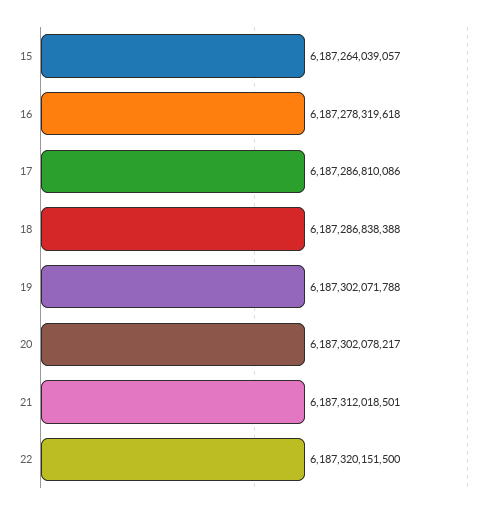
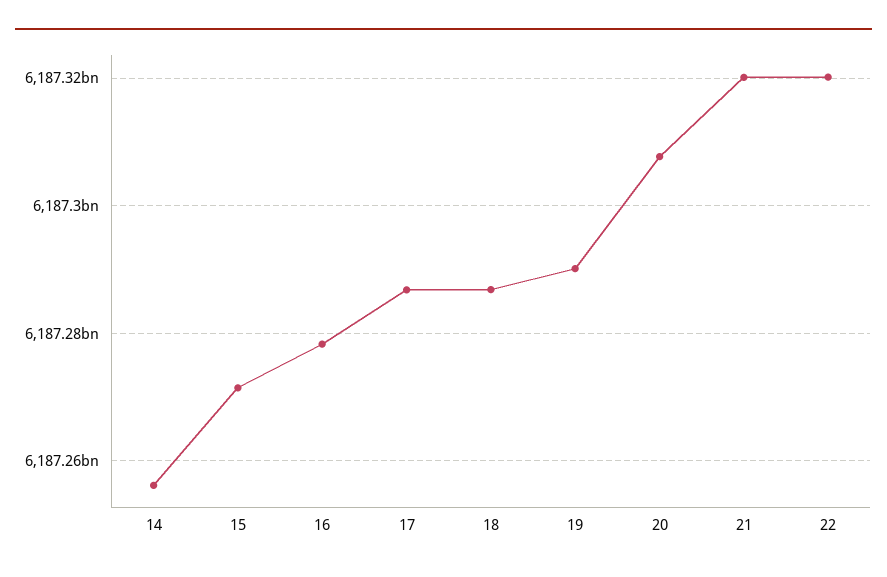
  {
-   "15": 6187264039057,
+   "15": 6187272000000,
    "16": 6187278319618,
    "17": 6187286810086,
    "18": 6187286838388,
-   "19": 6187302071788,
+   "19": 6187290000000,
-   "20": 6187302078217,
+   "20": 6187308000000,
-   "21": 6187312018501,
+   "21": 6187320000000,
-   "22": 6187320151500
+   "22": 6187320151500,
+   "14": 6187256000000
  }

